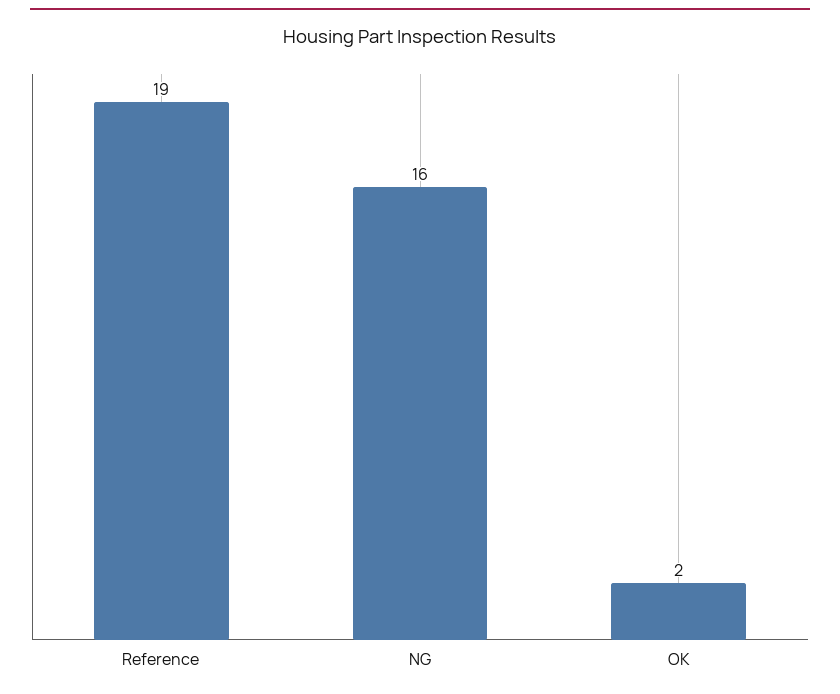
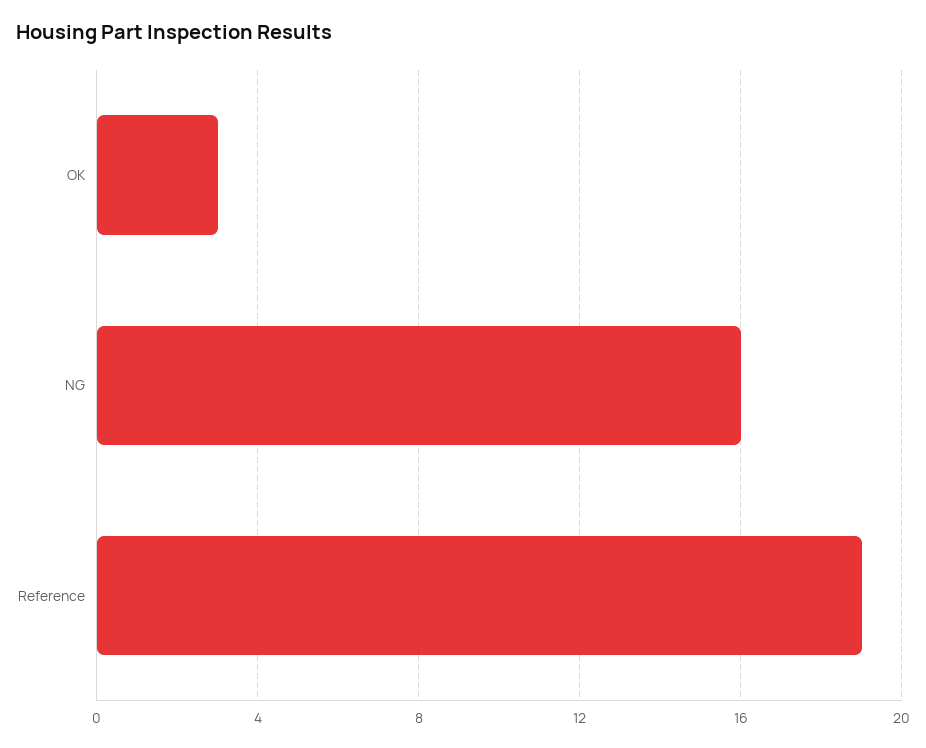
  {
    "Reference": 19,
    "NG": 16,
-   "OK": 2
+   "OK": 3
  }

